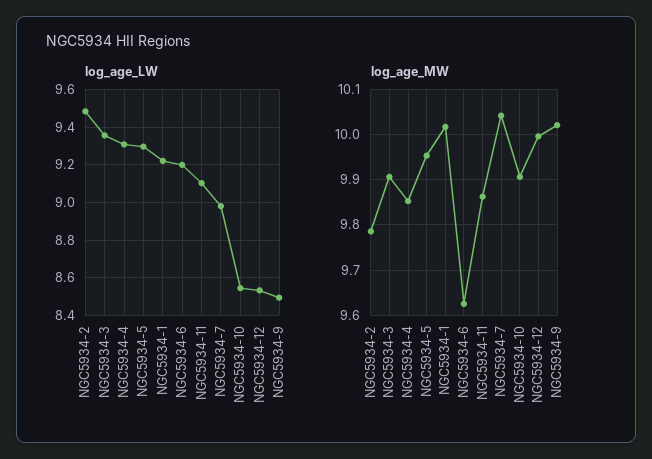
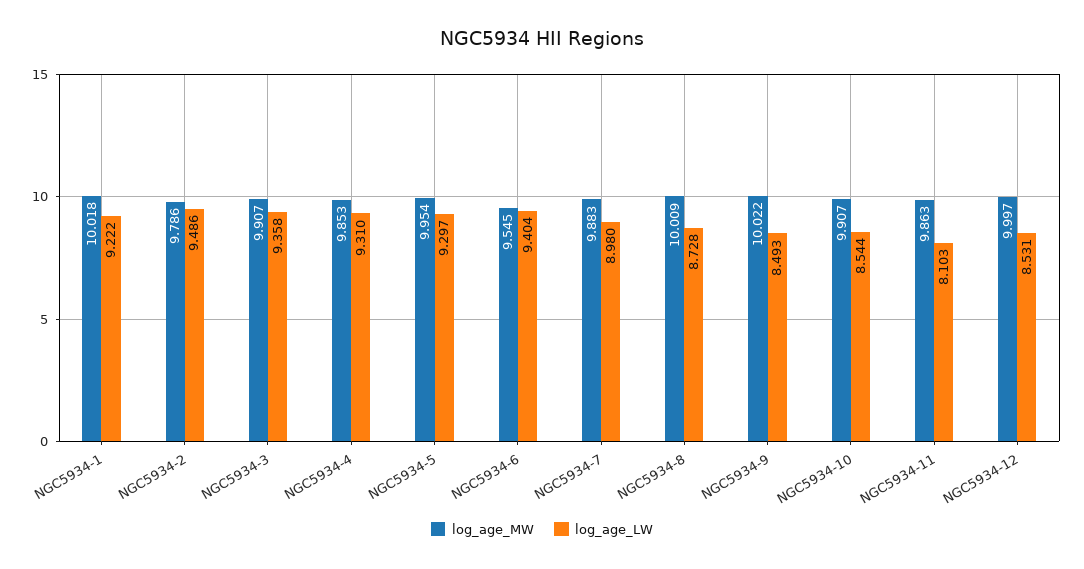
  {
    "log_age_LW": {
      "NGC5934-2": 9.486,
      "NGC5934-3": 9.358,
      "NGC5934-4": 9.31,
      "NGC5934-5": 9.297,
      "NGC5934-1": 9.222,
-     "NGC5934-6": 9.2,
+     "NGC5934-6": 9.404,
-     "NGC5934-11": 9.1,
+     "NGC5934-11": 8.103,
      "NGC5934-7": 8.98,
      "NGC5934-10": 8.544,
      "NGC5934-12": 8.531,
-     "NGC5934-9": 8.493
+     "NGC5934-9": 8.493,
+     "NGC5934-8": 8.728
    },
    "log_age_MW": {
      "NGC5934-2": 9.786,
      "NGC5934-3": 9.907,
      "NGC5934-4": 9.853,
      "NGC5934-5": 9.954,
      "NGC5934-1": 10.018,
-     "NGC5934-6": 9.62,
+     "NGC5934-6": 9.545,
      "NGC5934-11": 9.863,
-     "NGC5934-7": 10.04,
+     "NGC5934-7": 9.883,
      "NGC5934-10": 9.907,
      "NGC5934-12": 9.997,
-     "NGC5934-9": 10.022
+     "NGC5934-9": 10.022,
+     "NGC5934-8": 10.009
    }
  }

